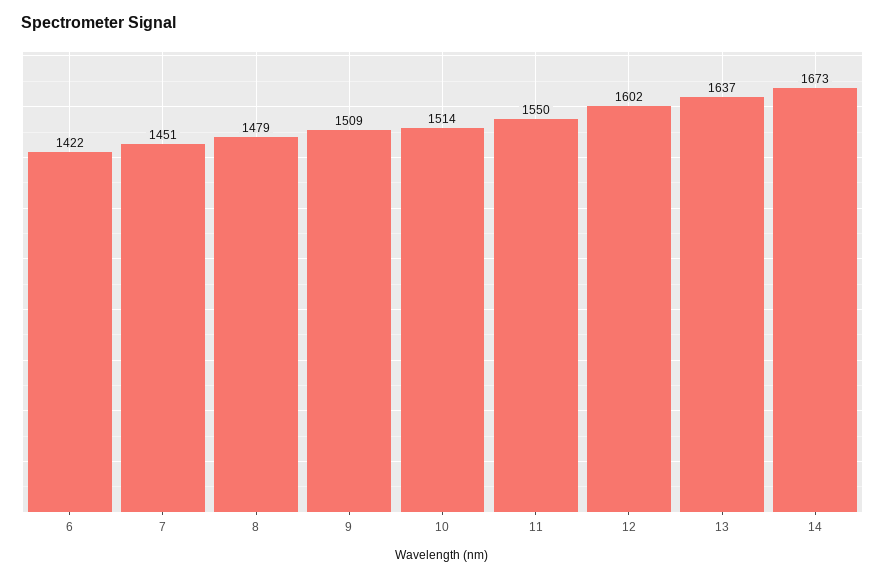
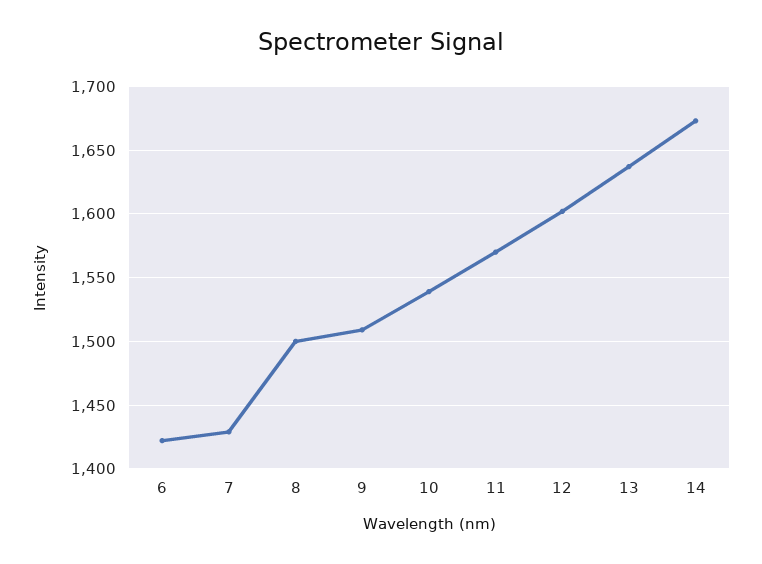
  {
    "6": 1422,
-   "7": 1451,
+   "7": 1430,
-   "8": 1479,
+   "8": 1500,
    "9": 1509,
-   "10": 1514,
+   "10": 1540,
-   "11": 1550,
+   "11": 1570,
    "12": 1602,
    "13": 1637,
    "14": 1673
  }

